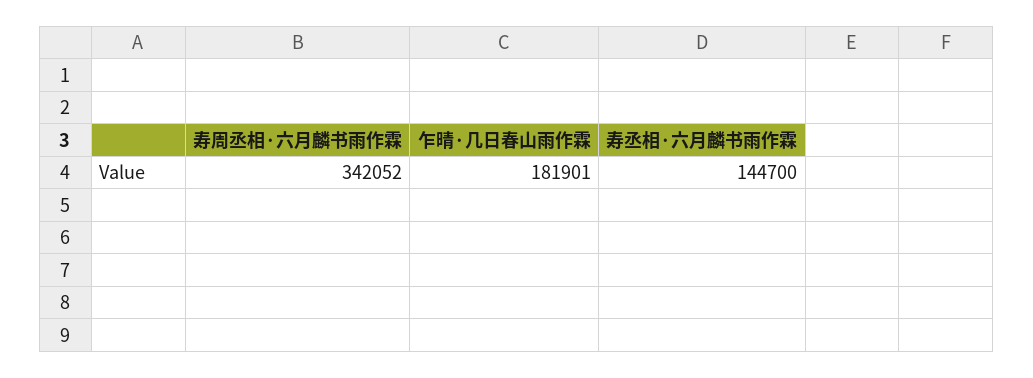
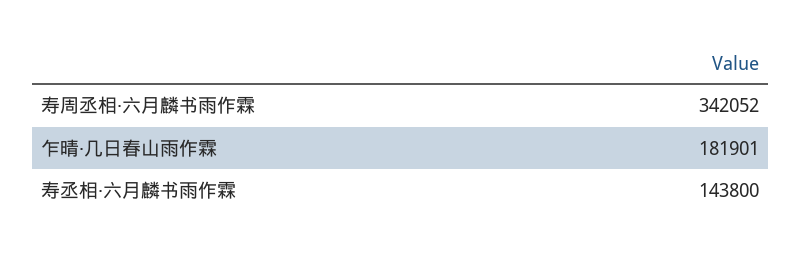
  {
    "寿周丞相·六月麟书雨作霖": 342052,
    "乍晴·几日春山雨作霖": 181901,
-   "寿丞相·六月麟书雨作霖": 144700
+   "寿丞相·六月麟书雨作霖": 143800
  }

